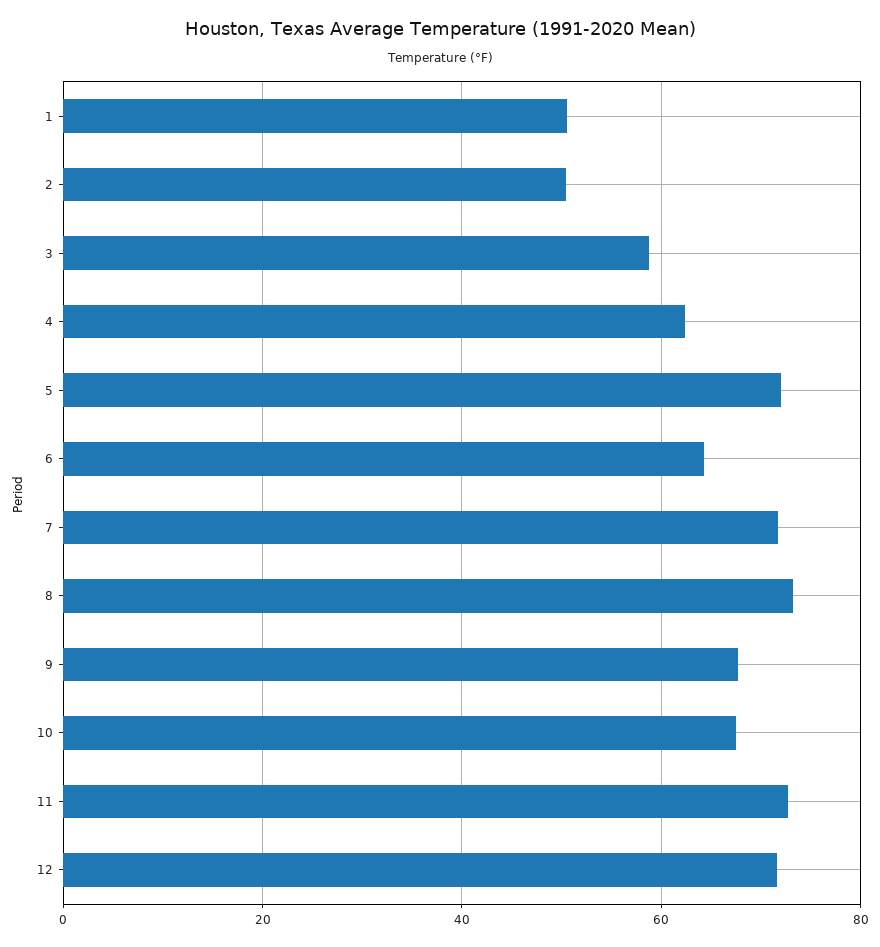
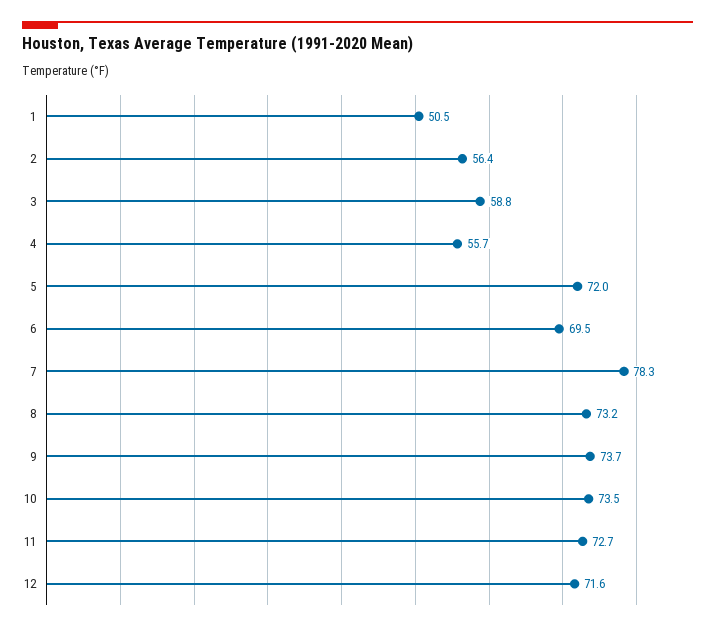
  {
    "1": 50.5,
-   "2": 50,
+   "2": 56.4,
    "3": 58.8,
-   "4": 62,
+   "4": 55.7,
    "5": 72,
-   "6": 64,
+   "6": 69.5,
-   "7": 72,
+   "7": 78.3,
    "8": 73.2,
-   "9": 68,
+   "9": 73.7,
-   "10": 68,
+   "10": 73.5,
    "11": 72.7,
    "12": 71.6
  }

